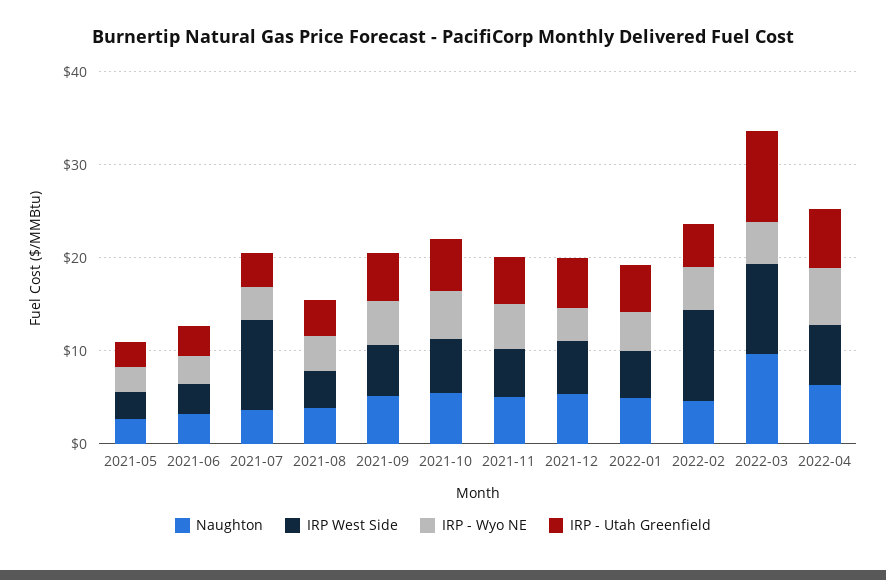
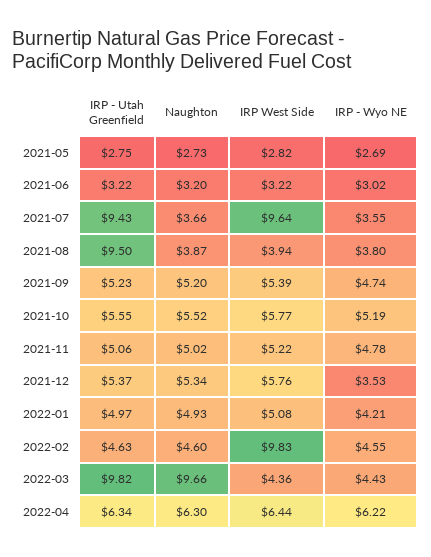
  {
    "Naughton": {
      "2021-05": 2.73,
      "2021-06": 3.2,
      "2021-07": 3.66,
      "2021-08": 3.87,
      "2021-09": 5.2,
      "2021-10": 5.52,
      "2021-11": 5.02,
      "2021-12": 5.34,
      "2022-01": 4.93,
      "2022-02": 4.6,
      "2022-03": 9.66,
      "2022-04": 6.3
    },
    "IRP West Side": {
      "2021-05": 2.82,
      "2021-06": 3.22,
      "2021-07": 9.64,
      "2021-08": 3.94,
      "2021-09": 5.39,
      "2021-10": 5.77,
      "2021-11": 5.22,
      "2021-12": 5.76,
      "2022-01": 5.08,
      "2022-02": 9.83,
-     "2022-03": 10,
+     "2022-03": 4.36,
      "2022-04": 6.44
    },
    "IRP - Wyo NE": {
      "2021-05": 2.69,
      "2021-06": 3.02,
      "2021-07": 3.55,
      "2021-08": 3.8,
      "2021-09": 4.74,
      "2021-10": 5.19,
      "2021-11": 4.78,
      "2021-12": 3.53,
      "2022-01": 4.21,
      "2022-02": 4.55,
      "2022-03": 4.43,
      "2022-04": 6.22
    },
    "IRP - Utah Greenfield": {
      "2021-05": 2.75,
      "2021-06": 3.22,
-     "2021-07": 4,
+     "2021-07": 9.43,
-     "2021-08": 4,
+     "2021-08": 9.5,
      "2021-09": 5.23,
      "2021-10": 5.55,
      "2021-11": 5.06,
      "2021-12": 5.37,
      "2022-01": 4.97,
      "2022-02": 4.63,
      "2022-03": 9.82,
      "2022-04": 6.34
    }
  }

